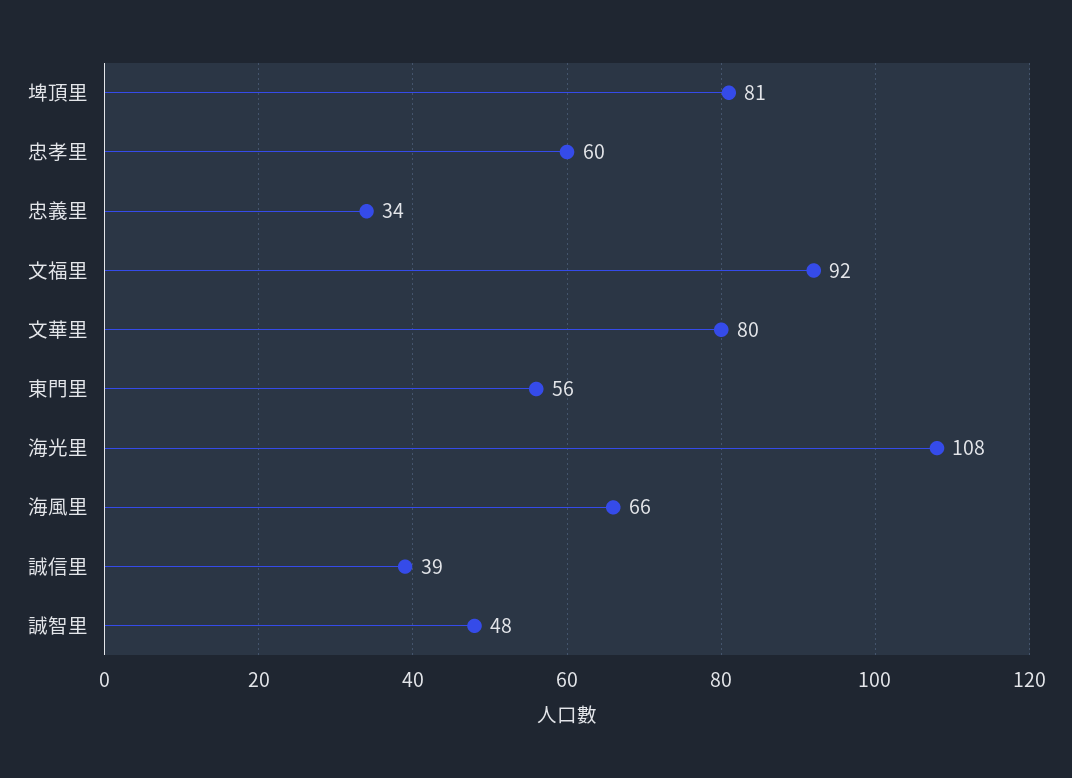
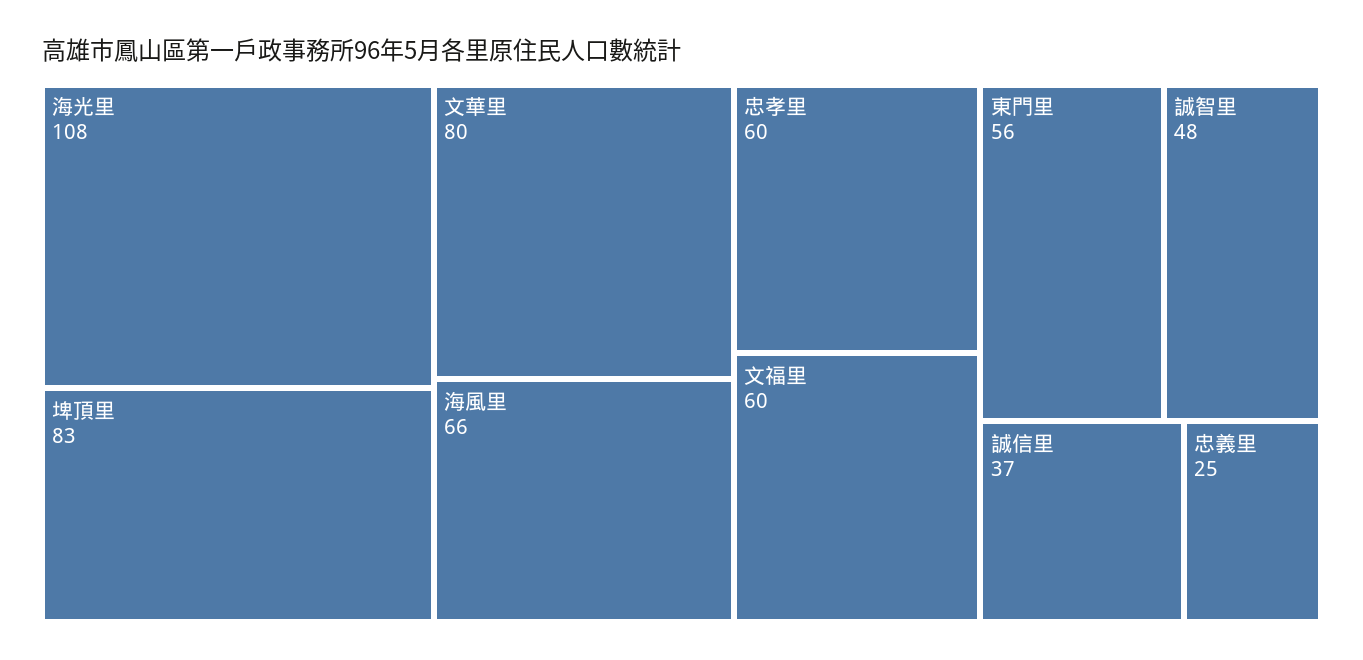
  {
-   "埤頂里": 81,
+   "埤頂里": 83,
    "忠孝里": 60,
-   "忠義里": 34,
+   "忠義里": 25,
-   "文福里": 92,
+   "文福里": 60,
    "文華里": 80,
    "東門里": 56,
    "海光里": 108,
    "海風里": 66,
-   "誠信里": 39,
+   "誠信里": 37,
    "誠智里": 48
  }

